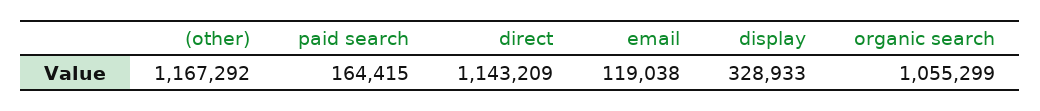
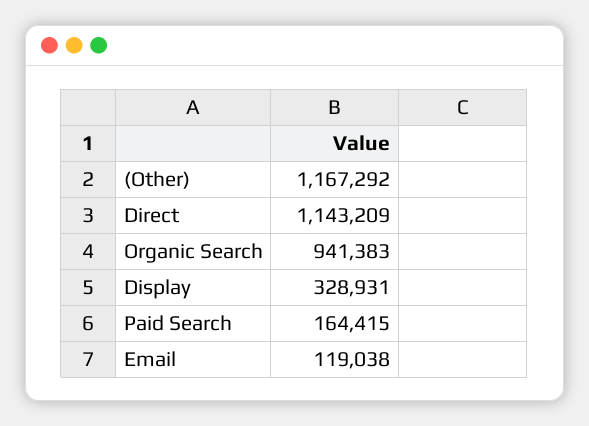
  {
    "(other)": 1167292,
    "paid search": 164415,
    "direct": 1143209,
    "email": 119038,
-   "display": 328933,
+   "display": 328931,
-   "organic search": 1055299
+   "organic search": 941383
  }

